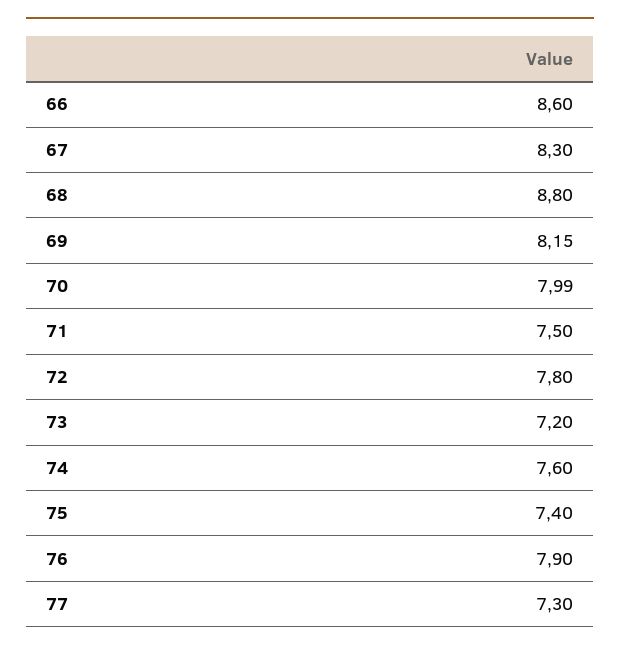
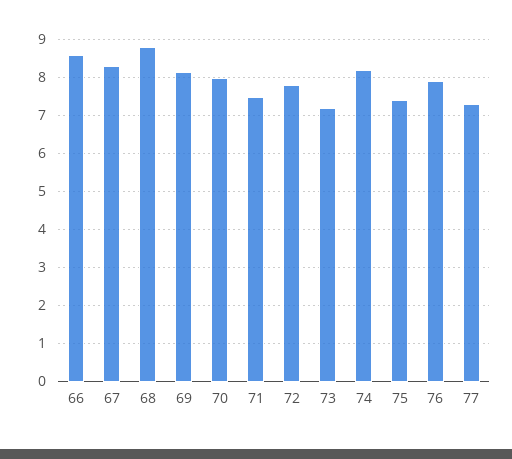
  {
    "66": 8.6,
    "67": 8.3,
    "68": 8.8,
    "69": 8.15,
    "70": 7.99,
    "71": 7.5,
    "72": 7.8,
    "73": 7.2,
-   "74": 7.6,
+   "74": 8.2,
    "75": 7.4,
    "76": 7.9,
    "77": 7.3
  }

